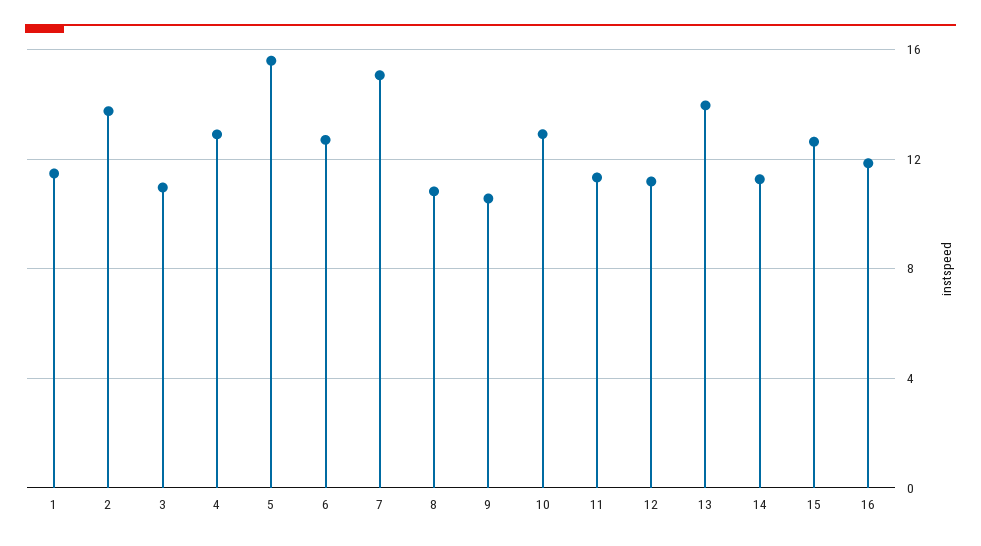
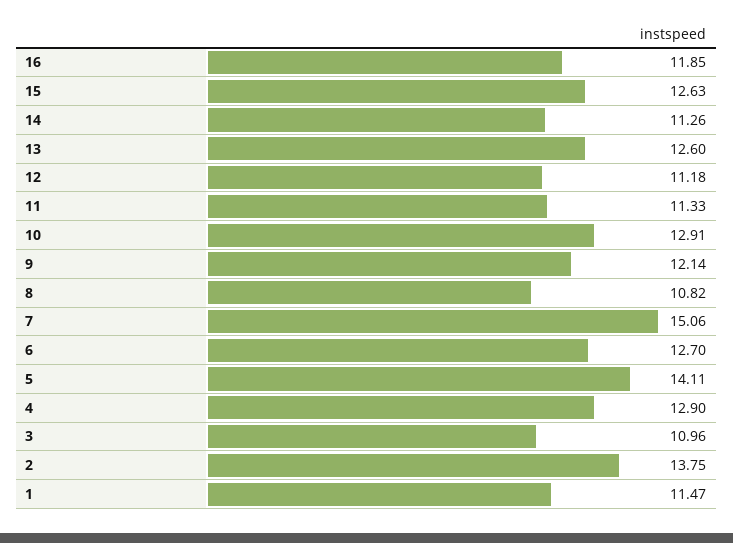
  {
    "1": 11.47,
    "2": 13.75,
    "3": 10.96,
    "4": 12.9,
-   "5": 15.5,
+   "5": 14.11,
    "6": 12.7,
    "7": 15.06,
    "8": 10.82,
-   "9": 10.5,
+   "9": 12.14,
    "10": 12.91,
    "11": 11.33,
    "12": 11.18,
-   "13": 14,
+   "13": 12.6,
    "14": 11.26,
    "15": 12.63,
    "16": 11.85
  }

